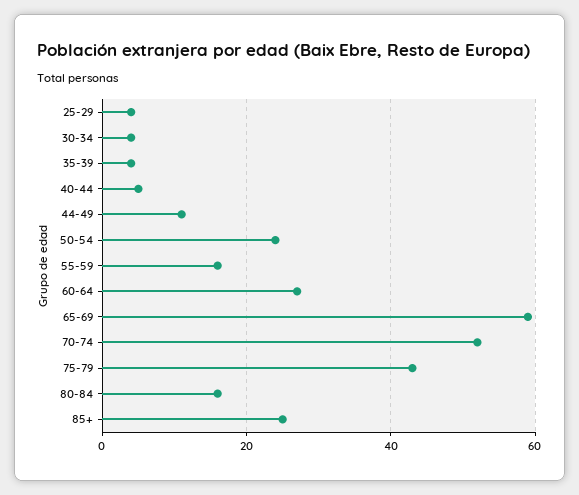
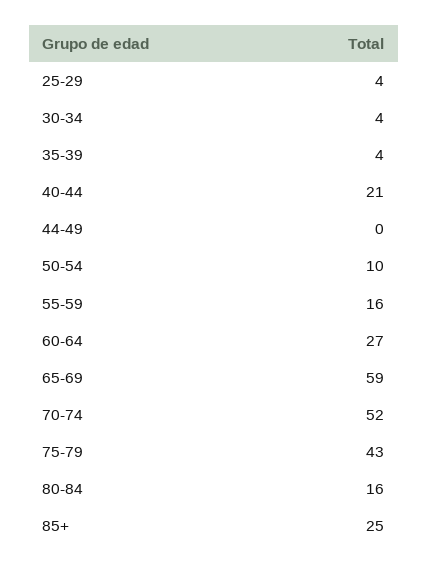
  {
    "25-29": 4,
    "30-34": 4,
    "35-39": 4,
-   "40-44": 5,
+   "40-44": 21,
-   "44-49": 10,
+   "44-49": 0,
-   "50-54": 25,
+   "50-54": 10,
    "55-59": 16,
    "60-64": 27,
    "65-69": 59,
    "70-74": 52,
    "75-79": 43,
    "80-84": 16,
    "85+": 25
  }

